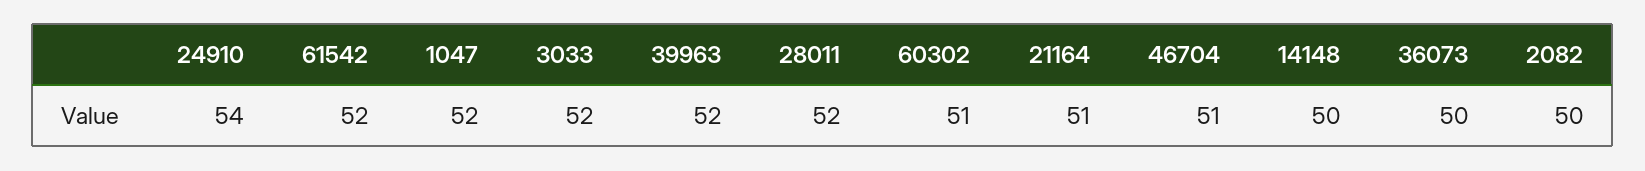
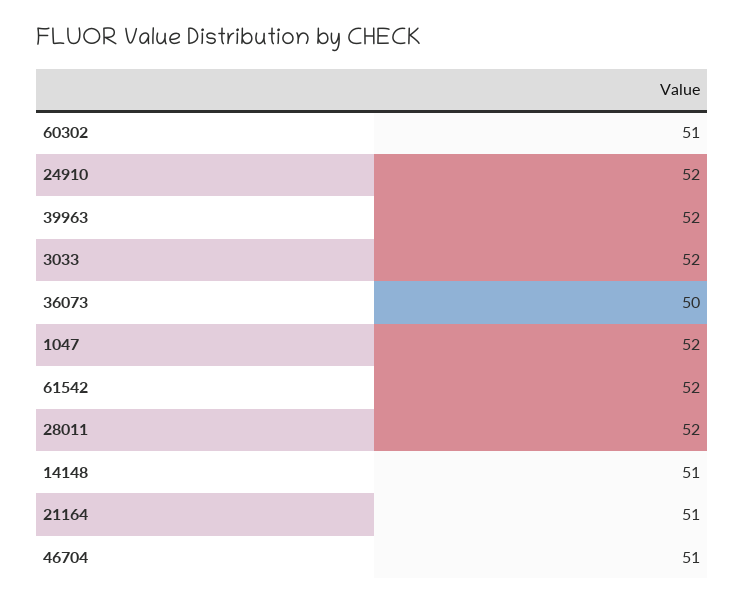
  {
-   "24910": 54,
+   "24910": 52,
    "61542": 52,
    "1047": 52,
    "3033": 52,
    "39963": 52,
    "28011": 52,
    "60302": 51,
    "21164": 51,
    "46704": 51,
-   "14148": 50,
+   "14148": 51,
-   "36073": 50,
+   "36073": 50
-   "2082": 50
  }

